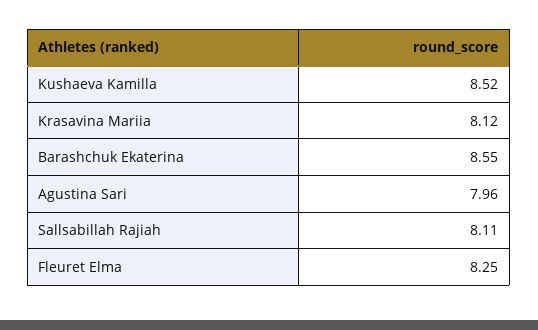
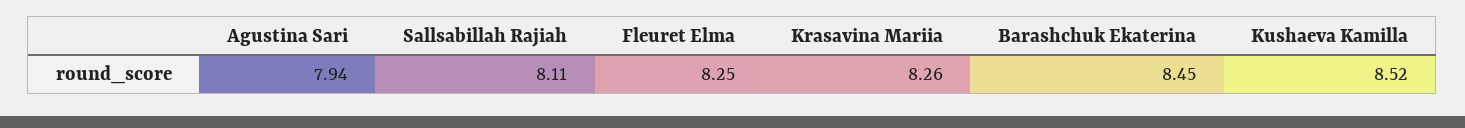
  {
    "Kushaeva Kamilla": 8.52,
-   "Krasavina Mariia": 8.12,
+   "Krasavina Mariia": 8.26,
-   "Barashchuk Ekaterina": 8.55,
+   "Barashchuk Ekaterina": 8.45,
-   "Agustina Sari": 7.96,
+   "Agustina Sari": 7.94,
    "Sallsabillah Rajiah": 8.11,
    "Fleuret Elma": 8.25
  }

